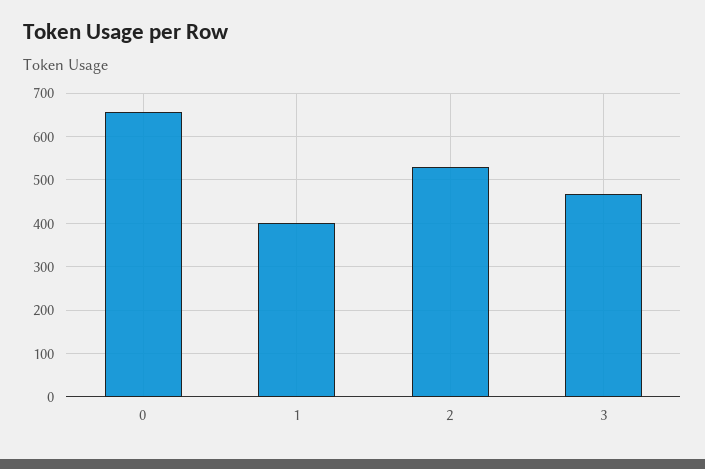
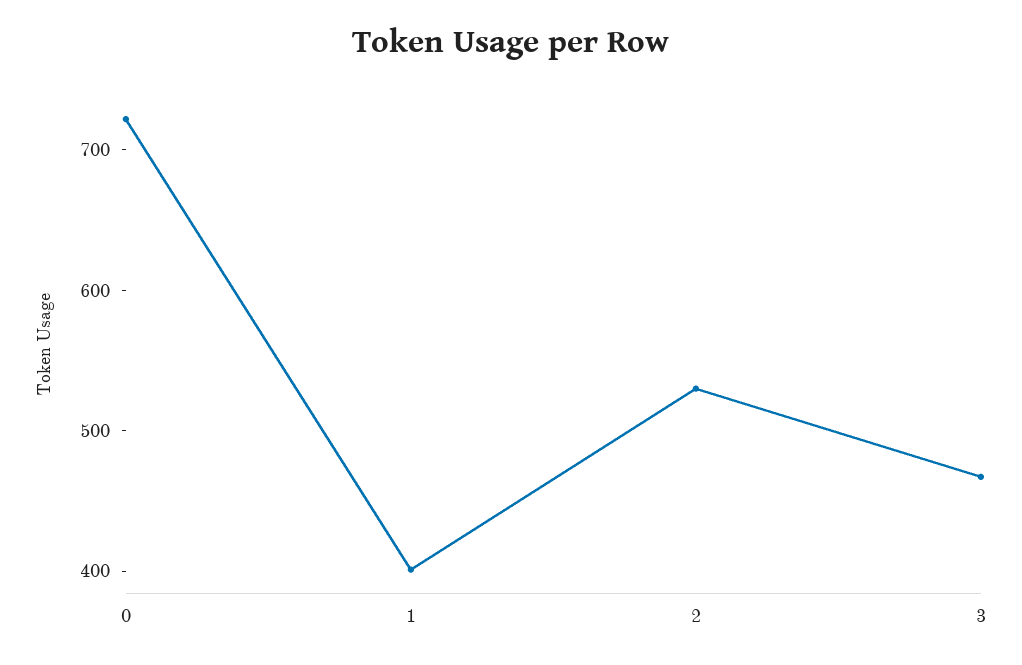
  {
-   "0": 660,
+   "0": 720,
    "1": 400,
    "2": 540,
    "3": 460
  }

